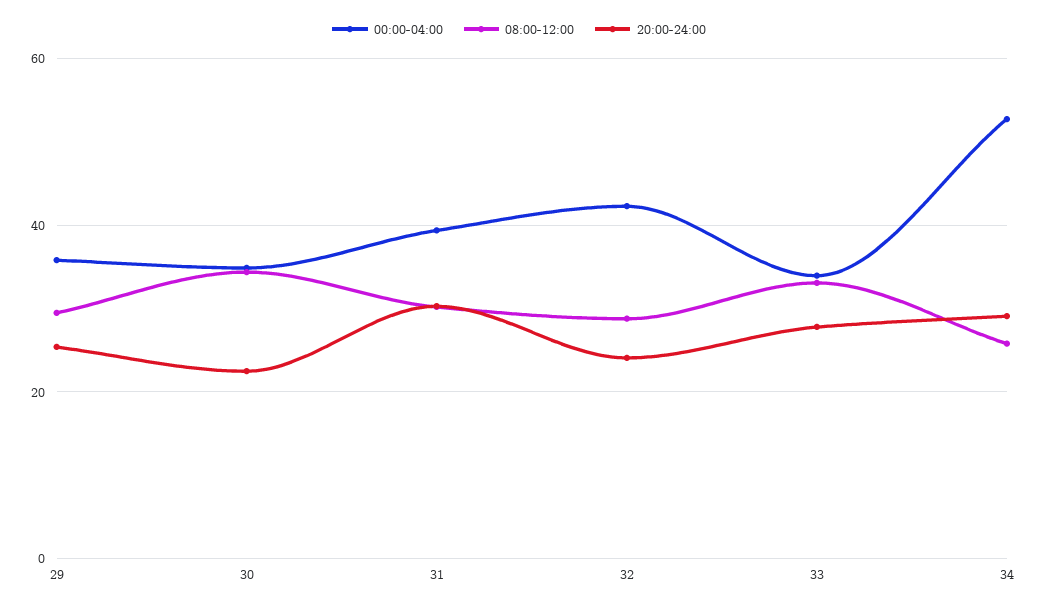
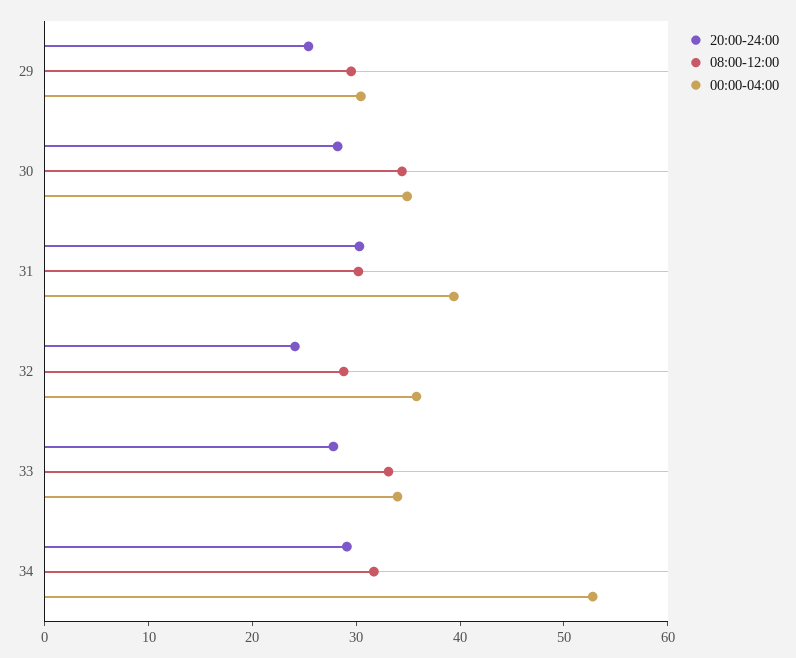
  {
    "00:00-04:00": {
-     "29": 36,
+     "29": 30,
      "30": 34,
      "31": 40,
-     "32": 42,
+     "32": 36,
      "33": 34,
      "34": 52
    },
    "08:00-12:00": {
      "29": 30,
      "30": 34,
      "31": 30,
      "32": 28,
      "33": 34,
-     "34": 26
+     "34": 32
    },
    "20:00-24:00": {
      "29": 26,
-     "30": 22,
+     "30": 28,
      "31": 30,
      "32": 24,
      "33": 28,
      "34": 30
    }
  }

